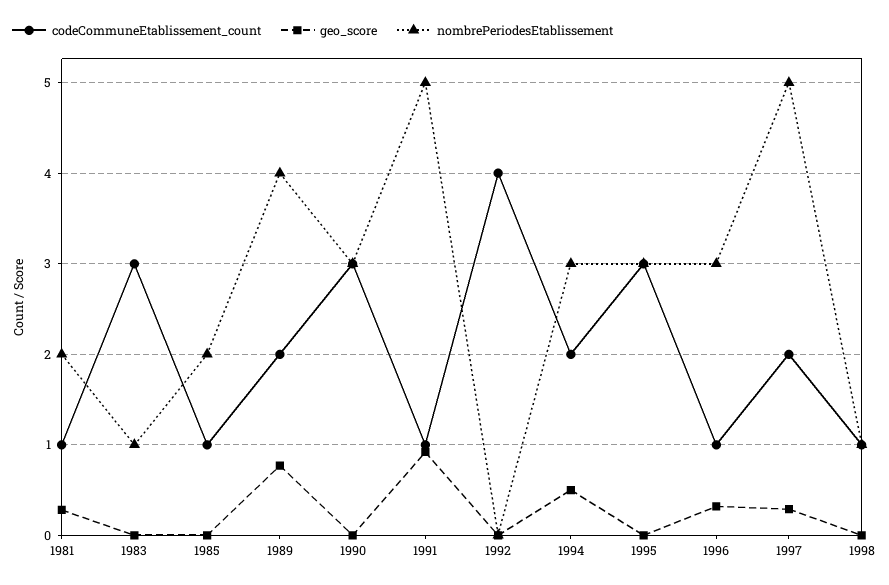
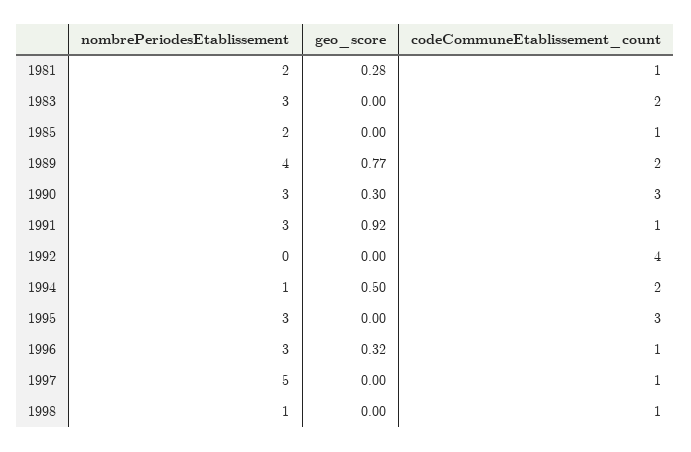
  {
    "codeCommuneEtablissement_count": {
      "1981": 1,
-     "1983": 3,
+     "1983": 2,
      "1985": 1,
      "1989": 2,
      "1990": 3,
      "1991": 1,
      "1992": 4,
      "1994": 2,
      "1995": 3,
      "1996": 1,
-     "1997": 2,
+     "1997": 1,
      "1998": 1
    },
    "geo_score": {
      "1981": 0.28,
      "1983": 0,
      "1985": 0,
      "1989": 0.77,
-     "1990": 0,
+     "1990": 0.3,
      "1991": 0.92,
      "1992": 0,
      "1994": 0.5,
      "1995": 0,
      "1996": 0.32,
-     "1997": 0.3,
+     "1997": 0,
      "1998": 0
    },
    "nombrePeriodesEtablissement": {
      "1981": 2,
-     "1983": 1,
+     "1983": 3,
      "1985": 2,
      "1989": 4,
      "1990": 3,
-     "1991": 5,
+     "1991": 3,
      "1992": 0,
-     "1994": 3,
+     "1994": 1,
      "1995": 3,
      "1996": 3,
      "1997": 5,
      "1998": 1
    }
  }

